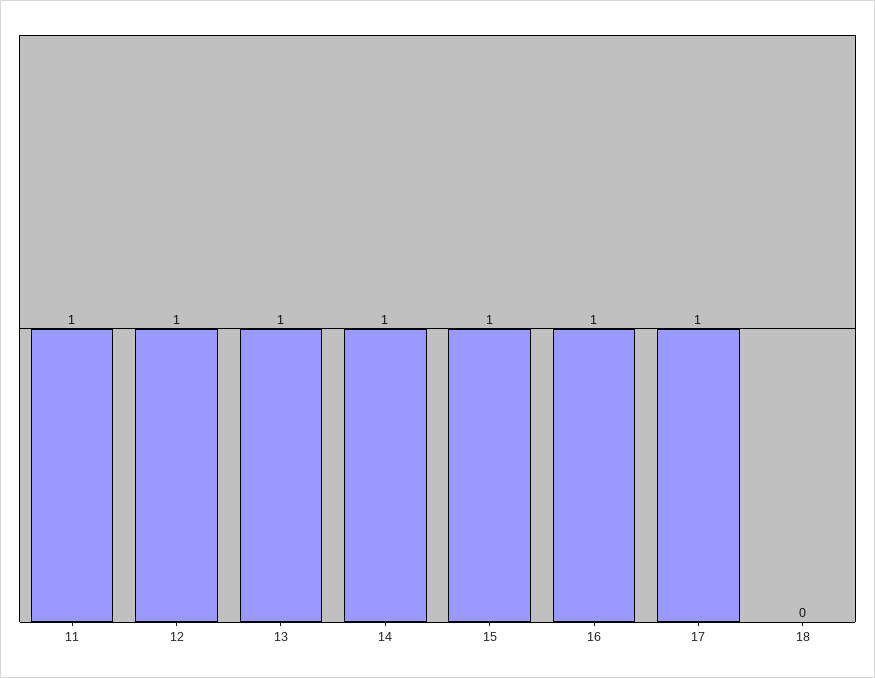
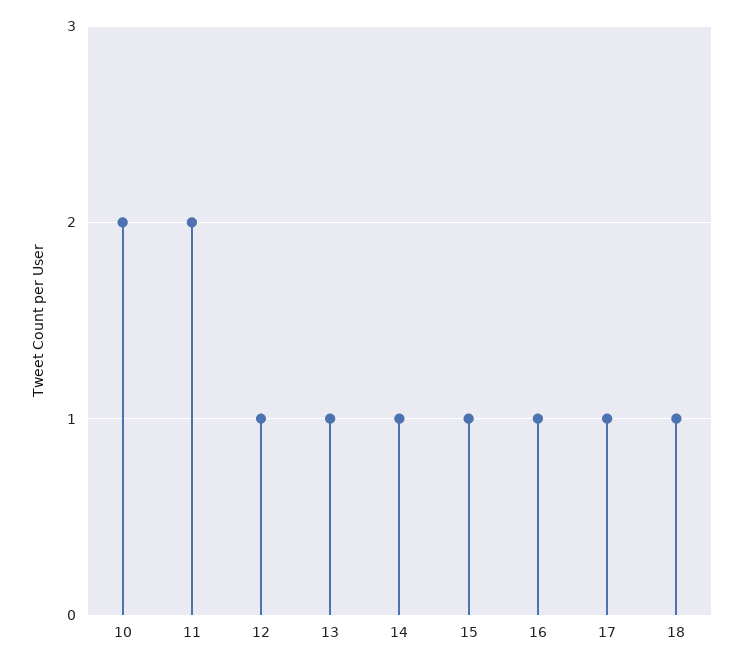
  {
-   "11": 1,
+   "11": 2,
    "12": 1,
    "13": 1,
    "14": 1,
    "15": 1,
    "16": 1,
    "17": 1,
-   "18": 0
+   "18": 1,
+   "10": 2
  }

